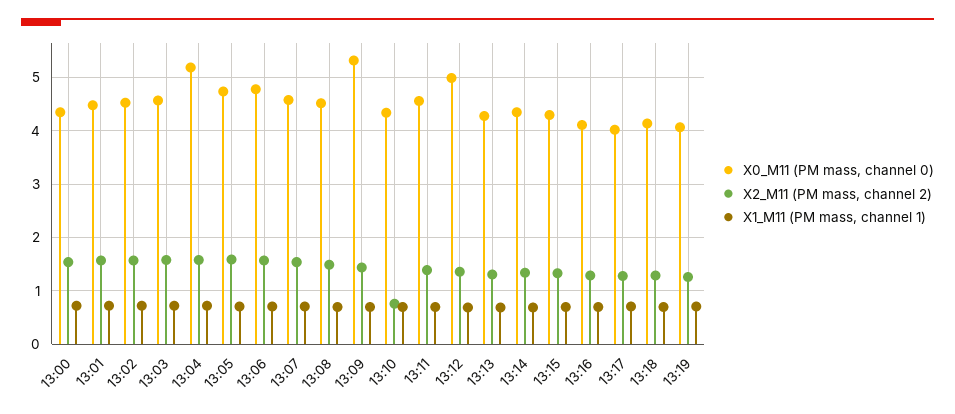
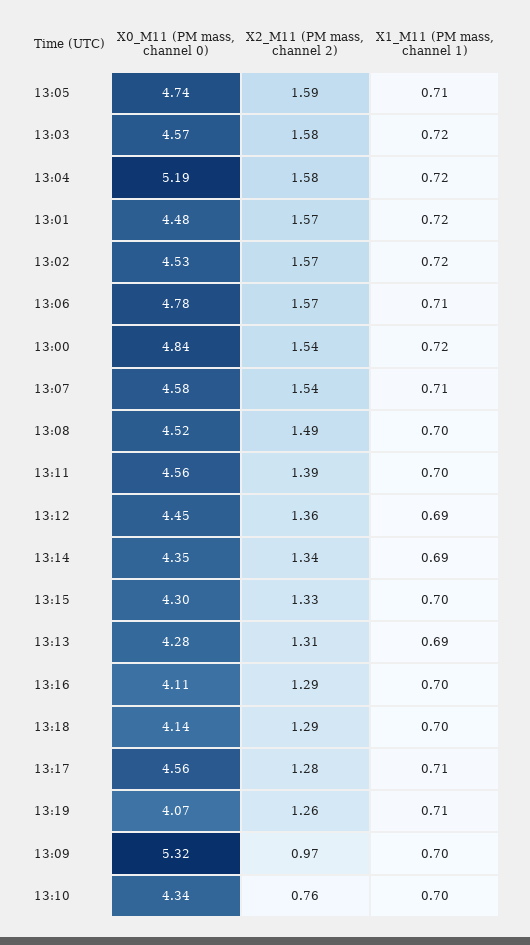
  {
    "X0_M11 (PM mass, channel 0)": {
-     "13:00": 4.4,
+     "13:00": 4.84,
      "13:01": 4.48,
      "13:02": 4.53,
      "13:03": 4.57,
      "13:04": 5.19,
      "13:05": 4.74,
      "13:06": 4.78,
      "13:07": 4.58,
      "13:08": 4.52,
      "13:09": 5.32,
      "13:10": 4.34,
      "13:11": 4.56,
-     "13:12": 5,
+     "13:12": 4.45,
      "13:13": 4.28,
      "13:14": 4.35,
      "13:15": 4.3,
      "13:16": 4.11,
-     "13:17": 4,
+     "13:17": 4.56,
      "13:18": 4.14,
      "13:19": 4.07
    },
    "X2_M11 (PM mass, channel 2)": {
      "13:00": 1.54,
      "13:01": 1.57,
      "13:02": 1.57,
      "13:03": 1.58,
      "13:04": 1.58,
      "13:05": 1.59,
      "13:06": 1.57,
      "13:07": 1.54,
      "13:08": 1.49,
-     "13:09": 1.4,
+     "13:09": 0.97,
      "13:10": 0.76,
      "13:11": 1.39,
      "13:12": 1.36,
      "13:13": 1.31,
      "13:14": 1.34,
      "13:15": 1.33,
      "13:16": 1.29,
      "13:17": 1.28,
      "13:18": 1.29,
      "13:19": 1.26
    },
    "X1_M11 (PM mass, channel 1)": {
      "13:00": 0.72,
      "13:01": 0.72,
      "13:02": 0.72,
      "13:03": 0.72,
      "13:04": 0.72,
      "13:05": 0.71,
      "13:06": 0.71,
      "13:07": 0.71,
      "13:08": 0.7,
      "13:09": 0.7,
      "13:10": 0.7,
      "13:11": 0.7,
      "13:12": 0.69,
      "13:13": 0.69,
      "13:14": 0.69,
      "13:15": 0.7,
      "13:16": 0.7,
      "13:17": 0.71,
      "13:18": 0.7,
      "13:19": 0.71
    }
  }

